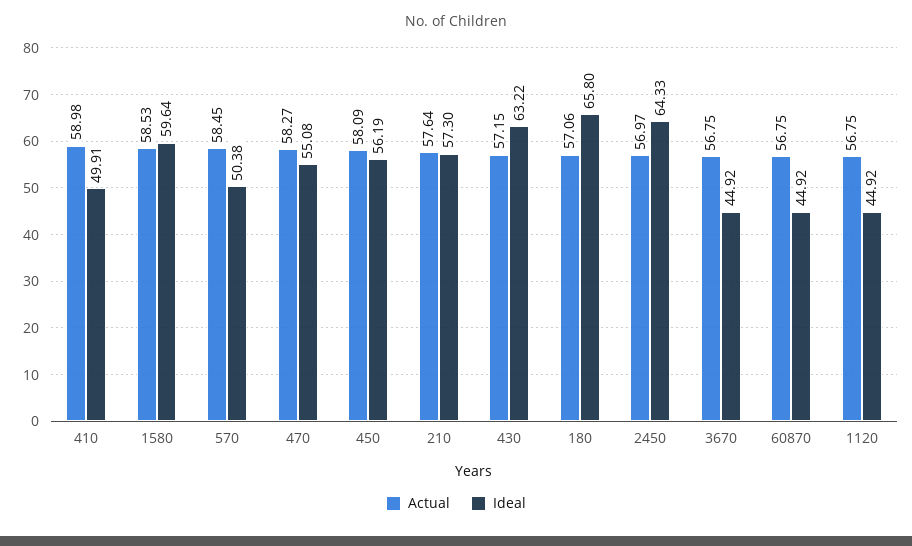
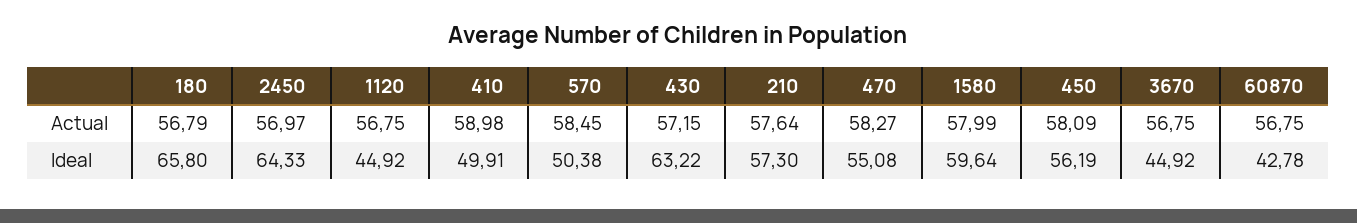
  {
    "Actual": {
      "410": 58.98,
-     "1580": 58.53,
+     "1580": 57.99,
      "570": 58.45,
      "470": 58.27,
      "450": 58.09,
      "210": 57.64,
      "430": 57.15,
-     "180": 57.06,
+     "180": 56.79,
      "2450": 56.97,
      "3670": 56.75,
      "60870": 56.75,
      "1120": 56.75
    },
    "Ideal": {
      "410": 49.91,
      "1580": 59.64,
      "570": 50.38,
      "470": 55.08,
      "450": 56.19,
      "210": 57.3,
      "430": 63.22,
      "180": 65.8,
      "2450": 64.33,
      "3670": 44.92,
-     "60870": 44.92,
+     "60870": 42.78,
      "1120": 44.92
    }
  }

